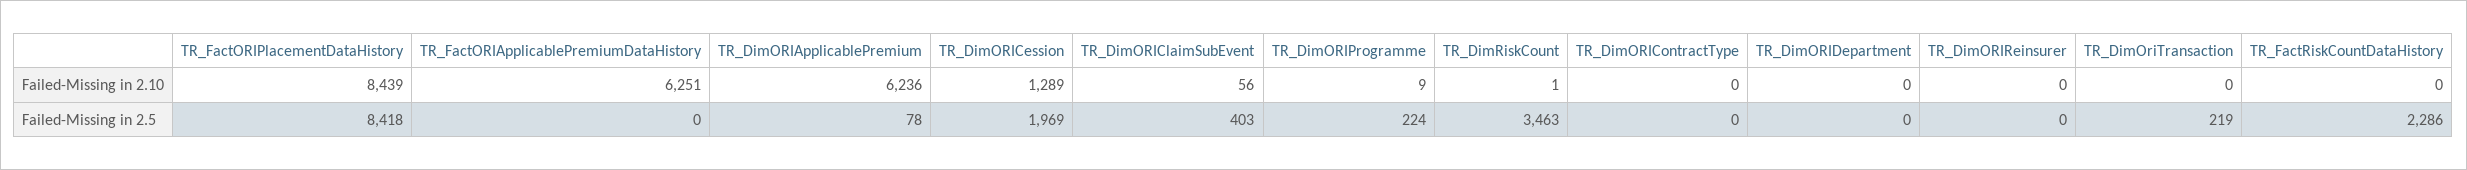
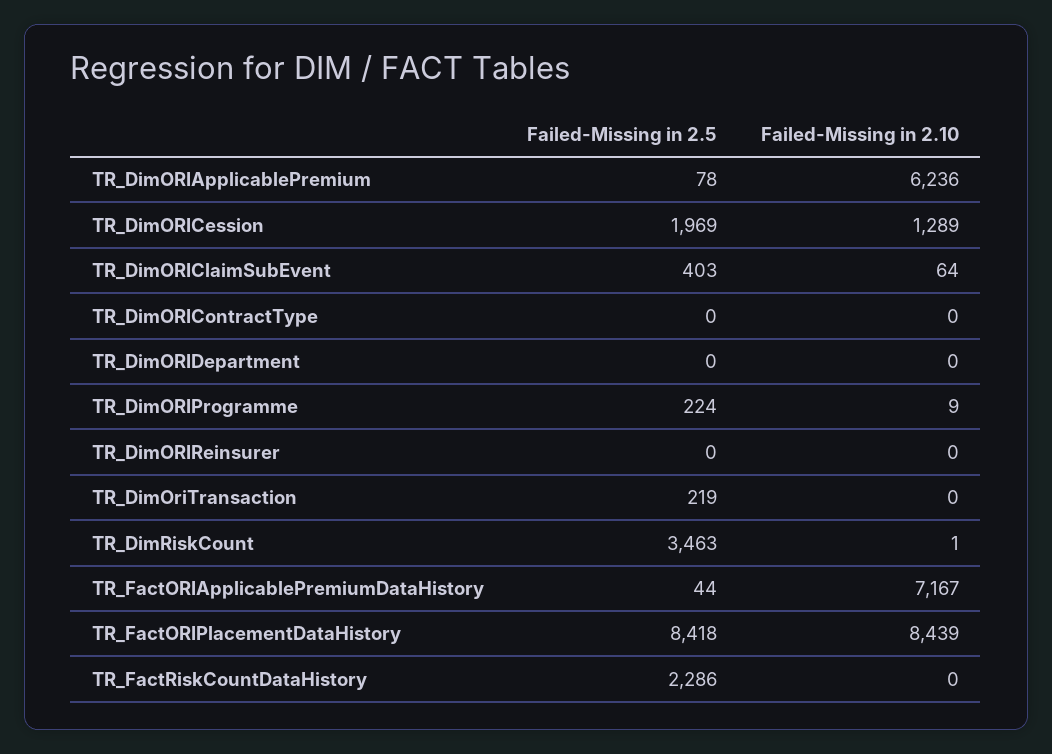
  {
    "TR_FactORIPlacementDataHistory": {
      "Failed-Missing in 2.10": 8439,
      "Failed-Missing in 2.5": 8418
    },
    "TR_FactORIApplicablePremiumDataHistory": {
-     "Failed-Missing in 2.10": 6251,
+     "Failed-Missing in 2.10": 7167,
-     "Failed-Missing in 2.5": 0
+     "Failed-Missing in 2.5": 44
    },
    "TR_DimORIApplicablePremium": {
      "Failed-Missing in 2.10": 6236,
      "Failed-Missing in 2.5": 78
    },
    "TR_DimORICession": {
      "Failed-Missing in 2.10": 1289,
      "Failed-Missing in 2.5": 1969
    },
    "TR_DimORIClaimSubEvent": {
-     "Failed-Missing in 2.10": 56,
+     "Failed-Missing in 2.10": 64,
      "Failed-Missing in 2.5": 403
    },
    "TR_DimORIProgramme": {
      "Failed-Missing in 2.10": 9,
      "Failed-Missing in 2.5": 224
    },
    "TR_DimRiskCount": {
      "Failed-Missing in 2.10": 1,
      "Failed-Missing in 2.5": 3463
    },
    "TR_DimORIContractType": {
      "Failed-Missing in 2.10": 0,
      "Failed-Missing in 2.5": 0
    },
    "TR_DimORIDepartment": {
      "Failed-Missing in 2.10": 0,
      "Failed-Missing in 2.5": 0
    },
    "TR_DimORIReinsurer": {
      "Failed-Missing in 2.10": 0,
      "Failed-Missing in 2.5": 0
    },
    "TR_DimOriTransaction": {
      "Failed-Missing in 2.10": 0,
      "Failed-Missing in 2.5": 219
    },
    "TR_FactRiskCountDataHistory": {
      "Failed-Missing in 2.10": 0,
      "Failed-Missing in 2.5": 2286
    }
  }

